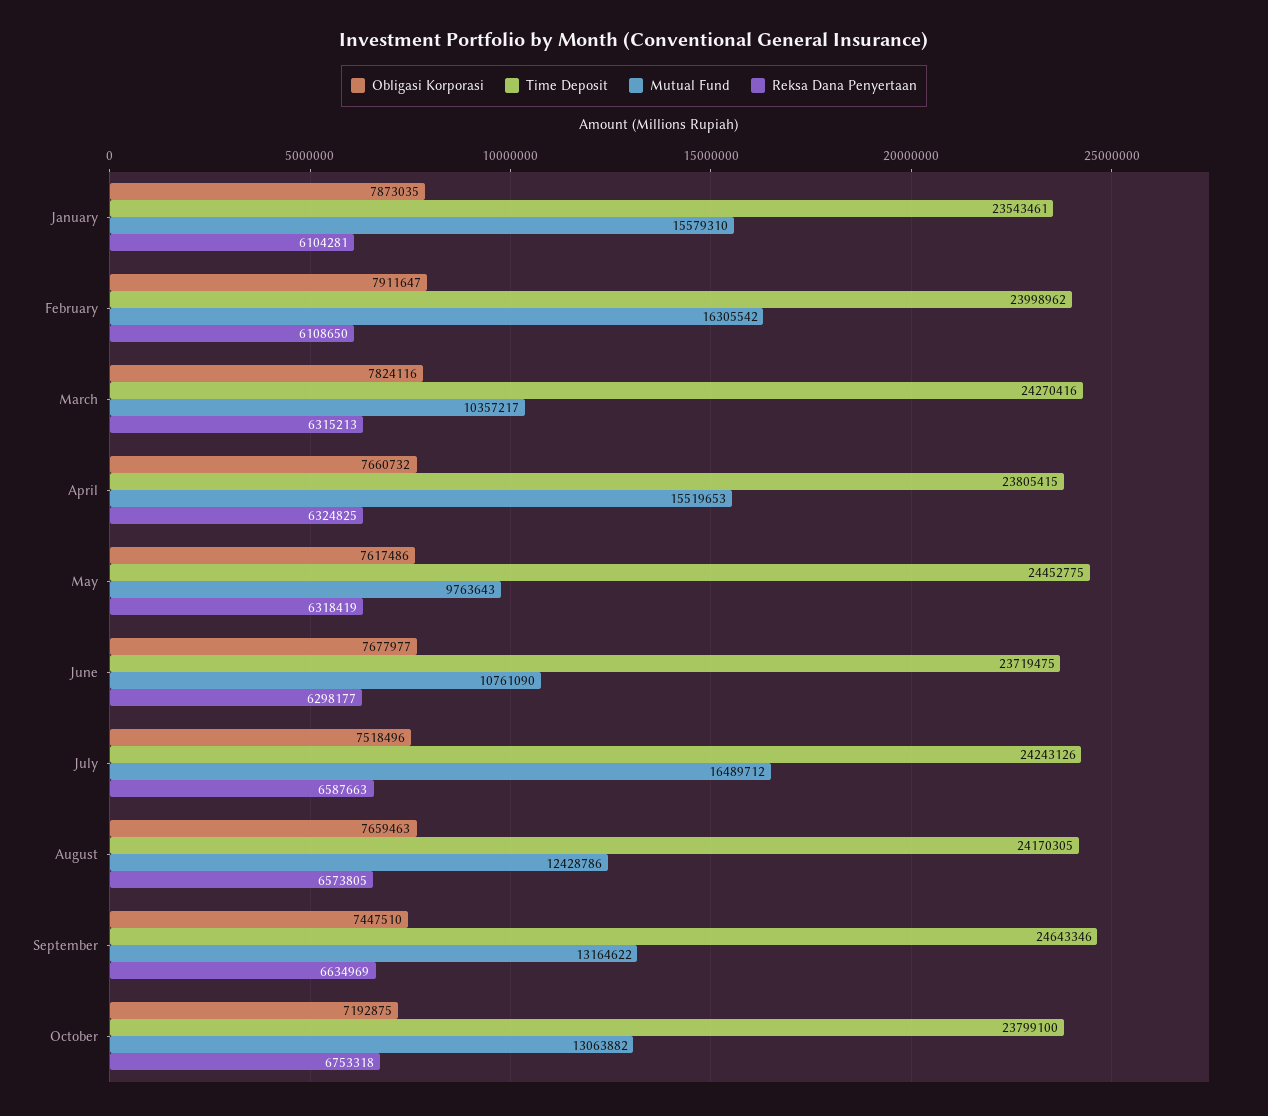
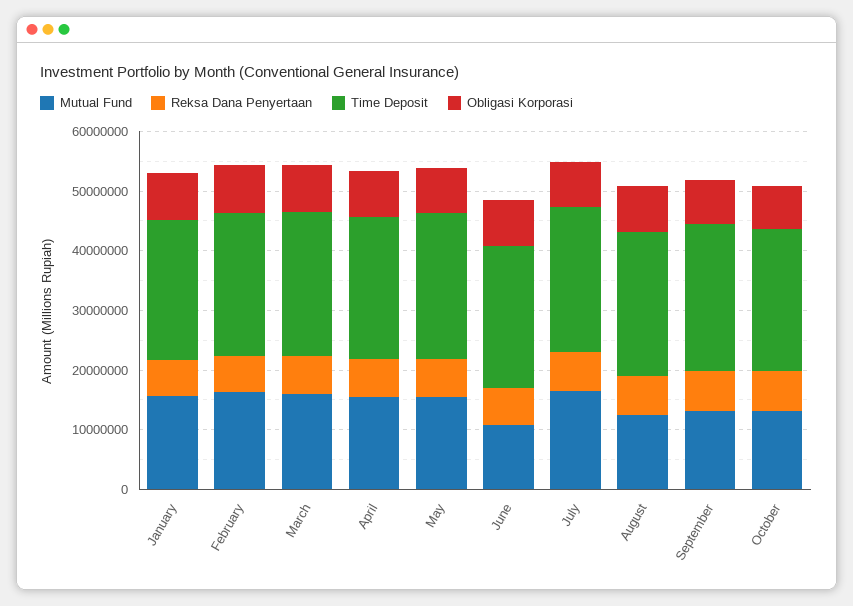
  {
    "Obligasi Korporasi": {
      "January": 7873035,
      "February": 7911647,
      "March": 7824116,
      "April": 7660732,
      "May": 7617486,
      "June": 7677977,
      "July": 7518496,
      "August": 7659463,
      "September": 7447510,
      "October": 7192875
    },
    "Time Deposit": {
      "January": 23543461,
      "February": 23998962,
      "March": 24270416,
      "April": 23805415,
      "May": 24452775,
      "June": 23719475,
      "July": 24243126,
      "August": 24170305,
      "September": 24643346,
      "October": 23799100
    },
    "Mutual Fund": {
      "January": 15579310,
      "February": 16305542,
-     "March": 10357217,
+     "March": 16000000,
      "April": 15519653,
-     "May": 9763643,
+     "May": 16000000,
      "June": 10761090,
      "July": 16489712,
      "August": 12428786,
      "September": 13164622,
      "October": 13063882
    },
    "Reksa Dana Penyertaan": {
      "January": 6104281,
      "February": 6108650,
      "March": 6315213,
      "April": 6324825,
      "May": 6318419,
      "June": 6298177,
      "July": 6587663,
      "August": 6573805,
      "September": 6634969,
      "October": 6753318
    }
  }

